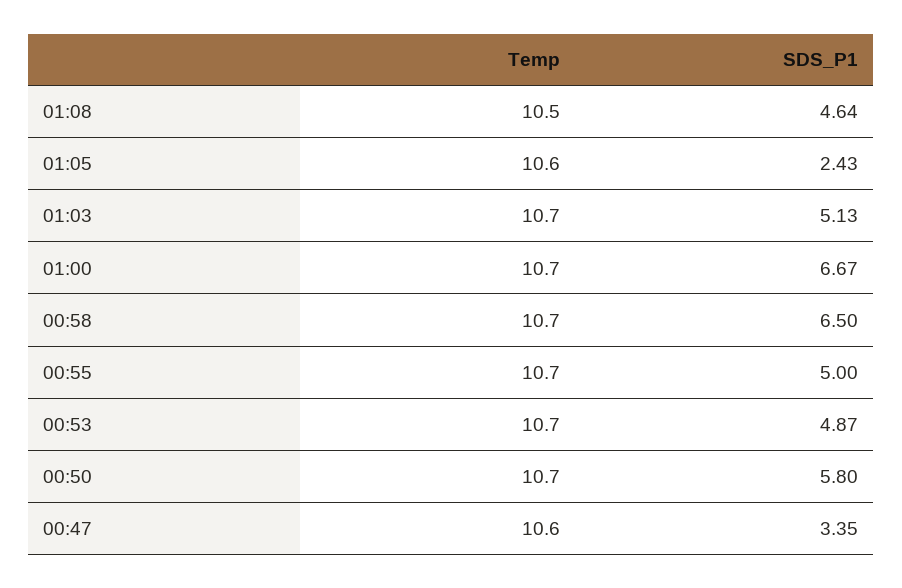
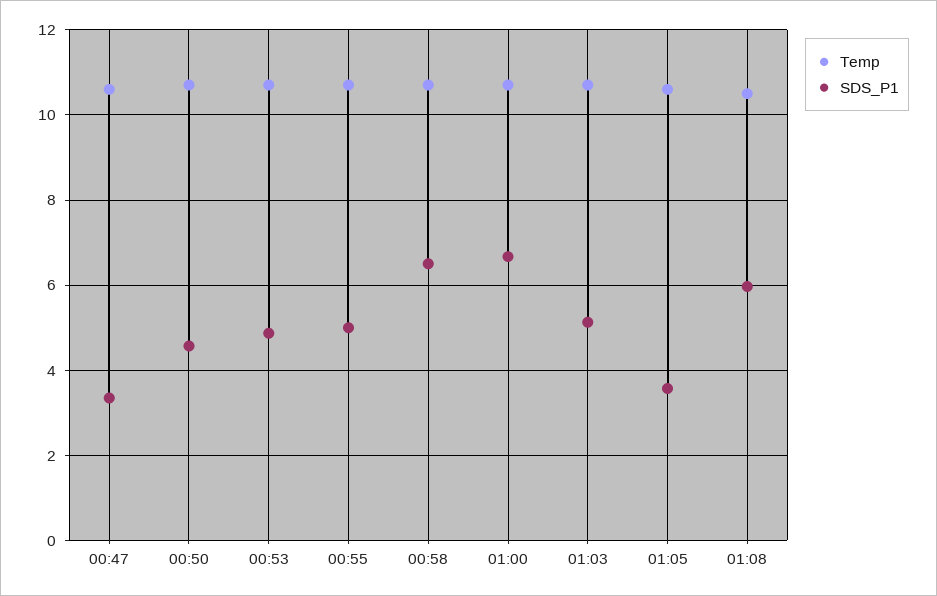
  {
    "Temp": {
      "01:08": 10.5,
      "01:05": 10.6,
      "01:03": 10.7,
      "01:00": 10.7,
      "00:58": 10.7,
      "00:55": 10.7,
      "00:53": 10.7,
      "00:50": 10.7,
      "00:47": 10.6
    },
    "SDS_P1": {
-     "01:08": 4.64,
+     "01:08": 6,
-     "01:05": 2.43,
+     "01:05": 3.6,
      "01:03": 5.13,
      "01:00": 6.67,
      "00:58": 6.5,
      "00:55": 5,
      "00:53": 4.87,
-     "00:50": 5.8,
+     "00:50": 4.6,
      "00:47": 3.35
    }
  }

